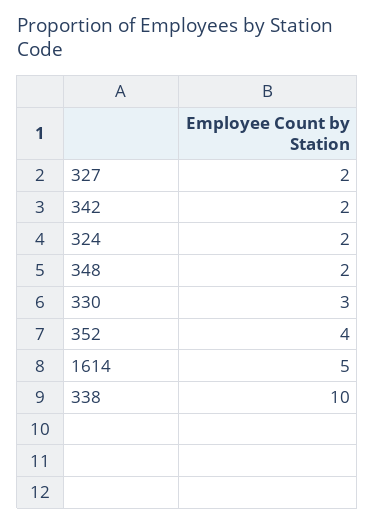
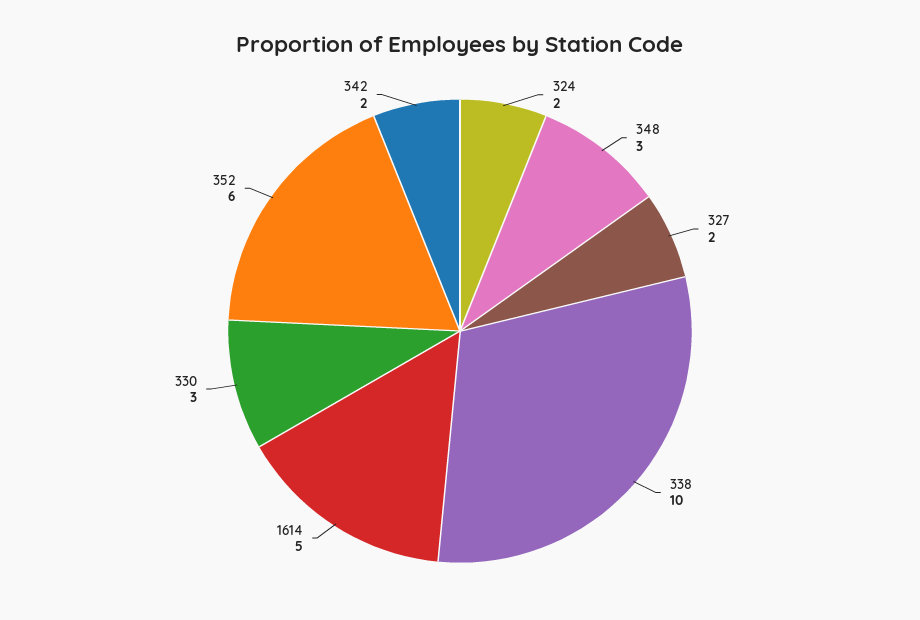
  {
    "327": 2,
    "342": 2,
    "324": 2,
-   "348": 2,
+   "348": 3,
    "330": 3,
-   "352": 4,
+   "352": 6,
    "1614": 5,
    "338": 10
  }

